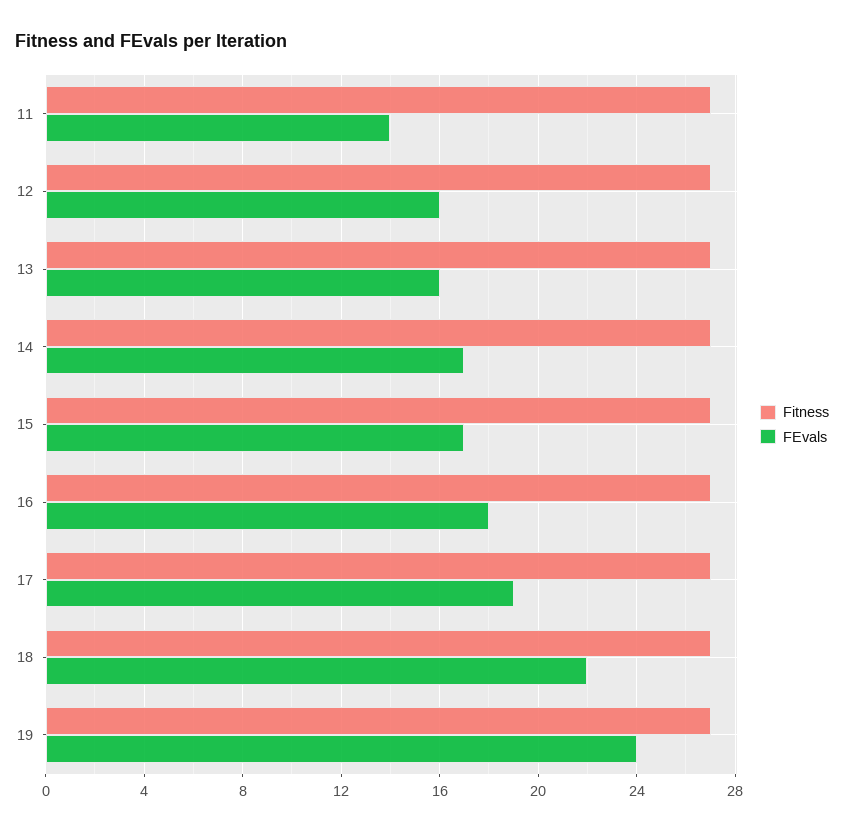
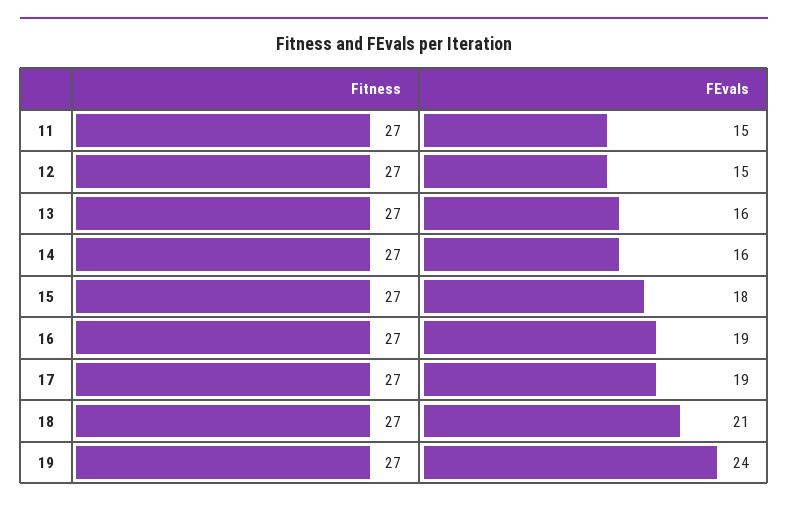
  {
    "Fitness": {
      "11": 27,
      "12": 27,
      "13": 27,
      "14": 27,
      "15": 27,
      "16": 27,
      "17": 27,
      "18": 27,
      "19": 27
    },
    "FEvals": {
-     "11": 14,
+     "11": 15,
-     "12": 16,
+     "12": 15,
      "13": 16,
-     "14": 17,
+     "14": 16,
-     "15": 17,
+     "15": 18,
-     "16": 18,
+     "16": 19,
      "17": 19,
-     "18": 22,
+     "18": 21,
      "19": 24
    }
  }

